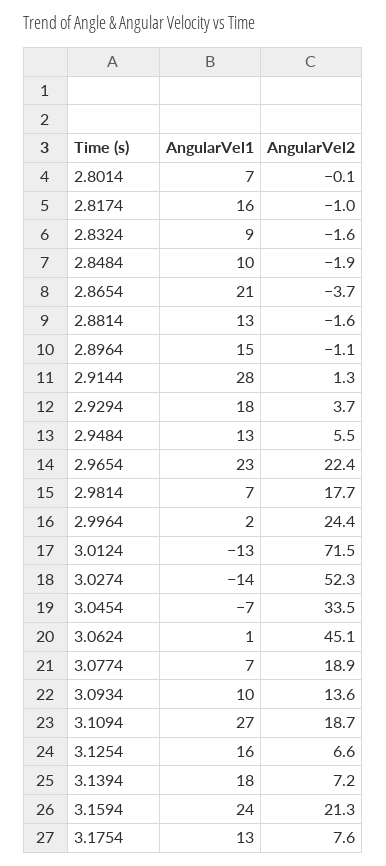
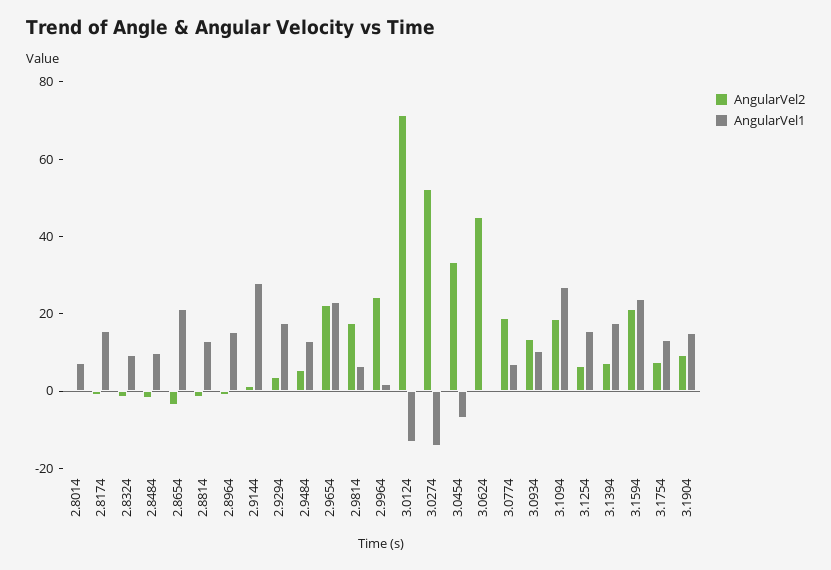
  {
    "AngularVel1": {
      "2.8014": 7,
      "2.8174": 16,
      "2.8324": 9,
      "2.8484": 10,
      "2.8654": 21,
      "2.8814": 13,
      "2.8964": 15,
      "2.9144": 28,
      "2.9294": 18,
      "2.9484": 13,
      "2.9654": 23,
      "2.9814": 7,
      "2.9964": 2,
      "3.0124": -13,
      "3.0274": -14,
      "3.0454": -7,
      "3.0624": 1,
      "3.0774": 7,
      "3.0934": 10,
      "3.1094": 27,
      "3.1254": 16,
      "3.1394": 18,
      "3.1594": 24,
-     "3.1754": 13
+     "3.1754": 13,
+     "3.1904": 15
    },
    "AngularVel2": {
      "2.8014": -0.1,
      "2.8174": -1,
      "2.8324": -1.6,
      "2.8484": -1.9,
      "2.8654": -3.7,
      "2.8814": -1.6,
      "2.8964": -1.1,
      "2.9144": 1.3,
      "2.9294": 3.7,
      "2.9484": 5.5,
      "2.9654": 22.4,
      "2.9814": 17.7,
      "2.9964": 24.4,
      "3.0124": 71.5,
      "3.0274": 52.3,
      "3.0454": 33.5,
      "3.0624": 45.1,
      "3.0774": 18.9,
      "3.0934": 13.6,
      "3.1094": 18.7,
      "3.1254": 6.6,
      "3.1394": 7.2,
      "3.1594": 21.3,
-     "3.1754": 7.6
+     "3.1754": 7.6,
+     "3.1904": 10
    }
  }

